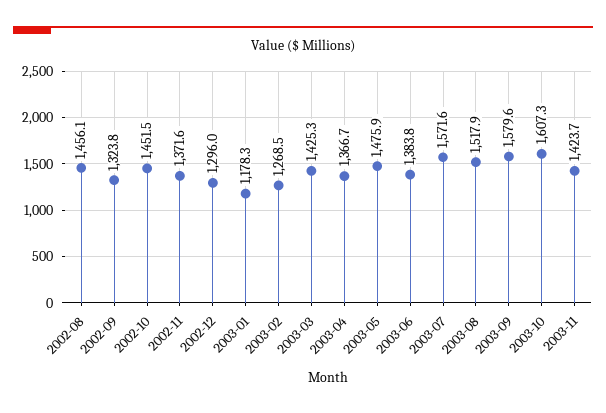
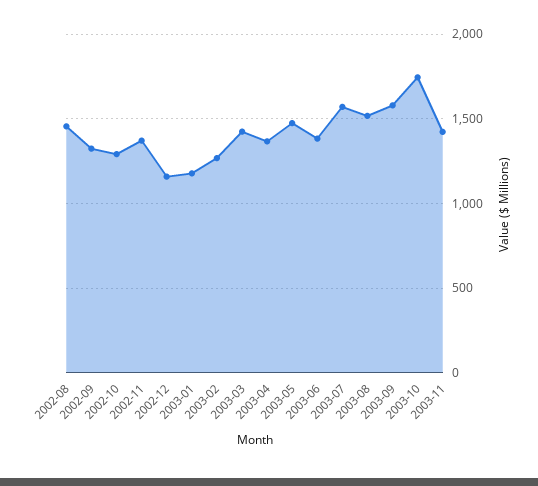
  {
    "2002-08": 1456.1,
    "2002-09": 1323.8,
-   "2002-10": 1451.5,
+   "2002-10": 1300,
    "2002-11": 1371.6,
-   "2002-12": 1296,
+   "2002-12": 1150,
    "2003-01": 1178.3,
    "2003-02": 1268.5,
    "2003-03": 1425.3,
    "2003-04": 1366.7,
    "2003-05": 1475.9,
    "2003-06": 1383.8,
    "2003-07": 1571.6,
    "2003-08": 1517.9,
    "2003-09": 1579.6,
-   "2003-10": 1607.3,
+   "2003-10": 1750,
    "2003-11": 1423.7
  }

